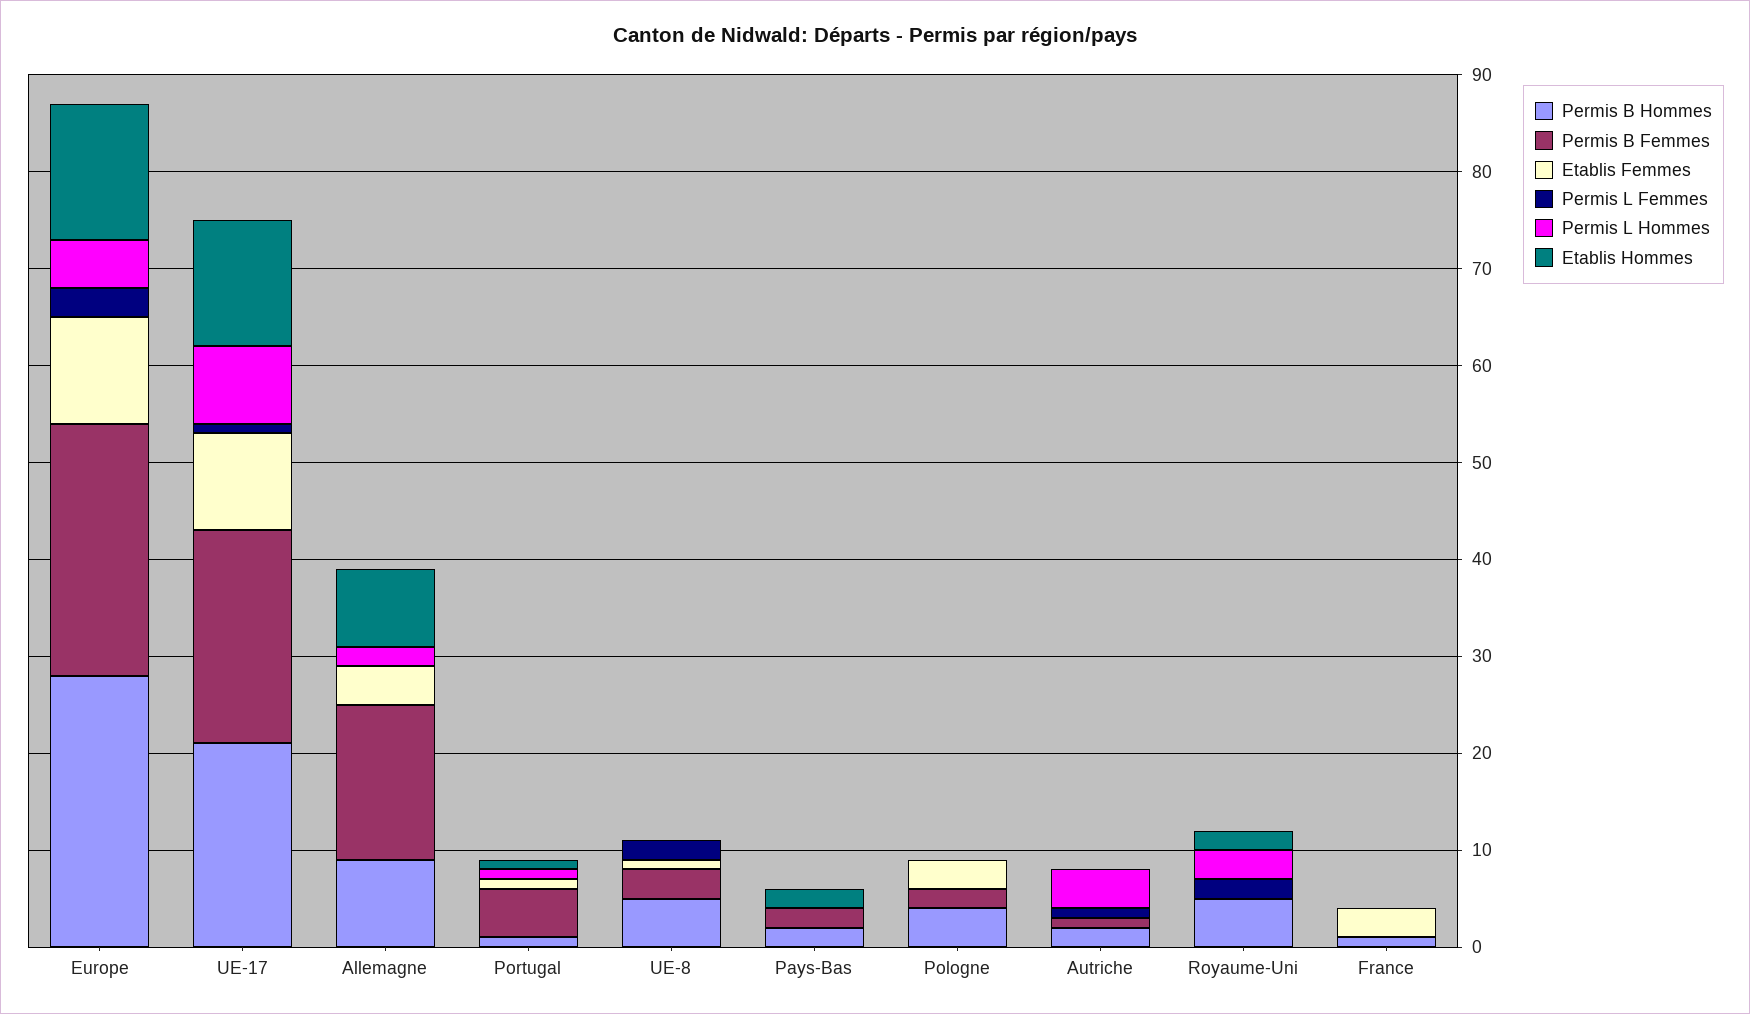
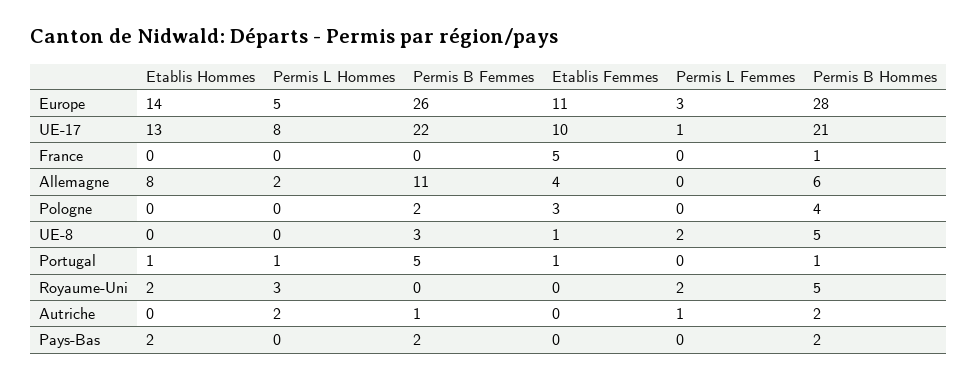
  {
    "Permis B Hommes": {
      "Europe": 28,
      "UE-17": 21,
-     "Allemagne": 9,
+     "Allemagne": 6,
      "Portugal": 1,
      "UE-8": 5,
      "Pays-Bas": 2,
      "Pologne": 4,
      "Autriche": 2,
      "Royaume-Uni": 5,
      "France": 1
    },
    "Permis B Femmes": {
      "Europe": 26,
      "UE-17": 22,
-     "Allemagne": 16,
+     "Allemagne": 11,
      "Portugal": 5,
      "UE-8": 3,
      "Pays-Bas": 2,
      "Pologne": 2,
      "Autriche": 1,
      "Royaume-Uni": 0,
      "France": 0
    },
    "Etablis Femmes": {
      "Europe": 11,
      "UE-17": 10,
      "Allemagne": 4,
      "Portugal": 1,
      "UE-8": 1,
      "Pays-Bas": 0,
      "Pologne": 3,
      "Autriche": 0,
      "Royaume-Uni": 0,
-     "France": 3
+     "France": 5
    },
    "Permis L Femmes": {
      "Europe": 3,
      "UE-17": 1,
      "Allemagne": 0,
      "Portugal": 0,
      "UE-8": 2,
      "Pays-Bas": 0,
      "Pologne": 0,
      "Autriche": 1,
      "Royaume-Uni": 2,
      "France": 0
    },
    "Permis L Hommes": {
      "Europe": 5,
      "UE-17": 8,
      "Allemagne": 2,
      "Portugal": 1,
      "UE-8": 0,
      "Pays-Bas": 0,
      "Pologne": 0,
-     "Autriche": 4,
+     "Autriche": 2,
      "Royaume-Uni": 3,
      "France": 0
    },
    "Etablis Hommes": {
      "Europe": 14,
      "UE-17": 13,
      "Allemagne": 8,
      "Portugal": 1,
      "UE-8": 0,
      "Pays-Bas": 2,
      "Pologne": 0,
      "Autriche": 0,
      "Royaume-Uni": 2,
      "France": 0
    }
  }

